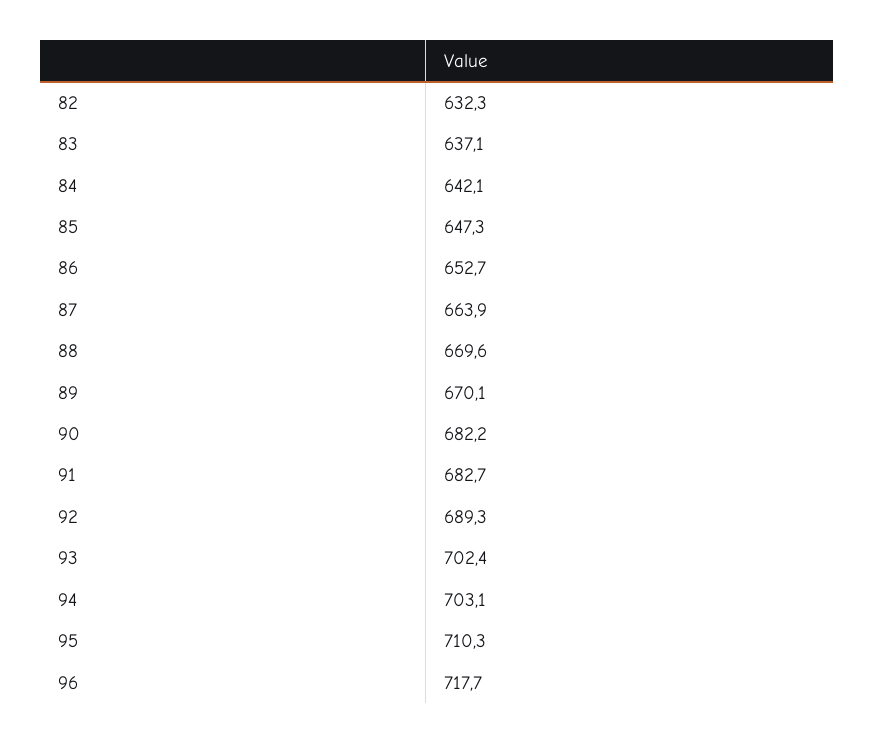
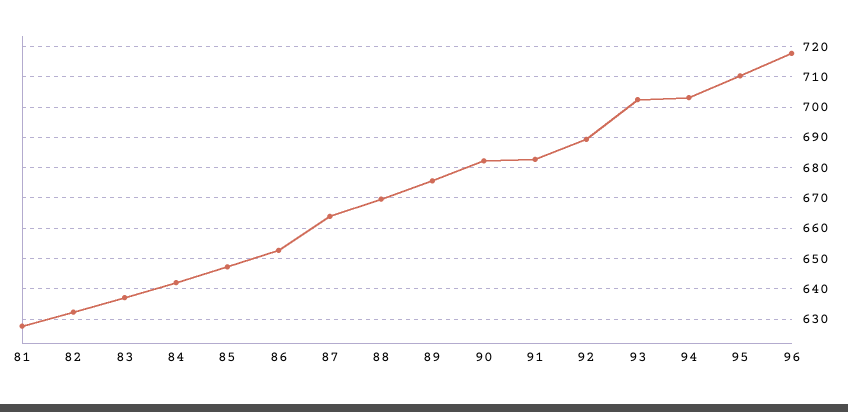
  {
    "82": 632.3,
    "83": 637.1,
    "84": 642.1,
    "85": 647.3,
    "86": 652.7,
    "87": 663.9,
    "88": 669.6,
-   "89": 670.1,
+   "89": 676,
    "90": 682.2,
    "91": 682.7,
    "92": 689.3,
    "93": 702.4,
    "94": 703.1,
    "95": 710.3,
-   "96": 717.7
+   "96": 717.7,
+   "81": 628
  }

